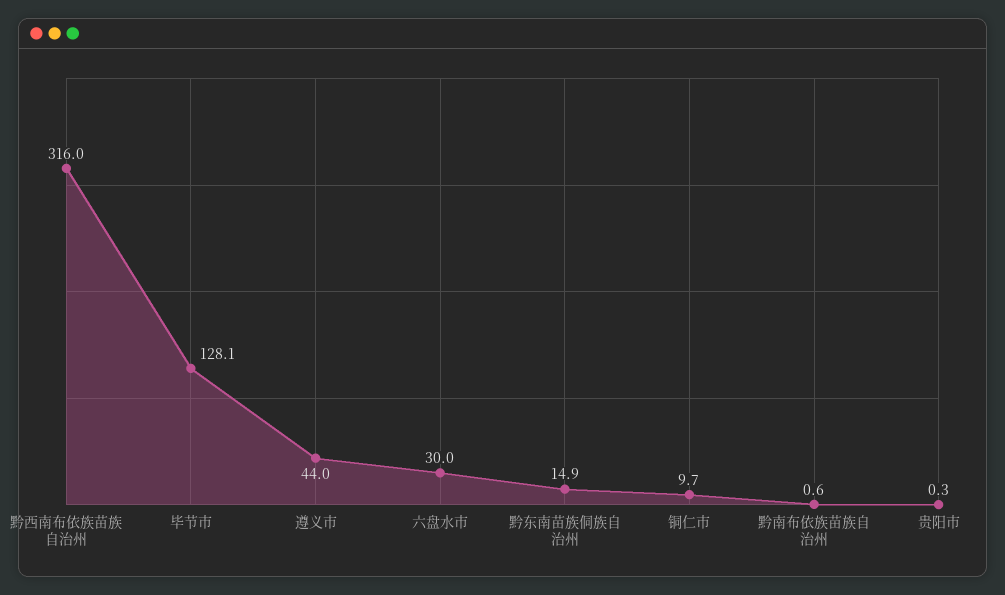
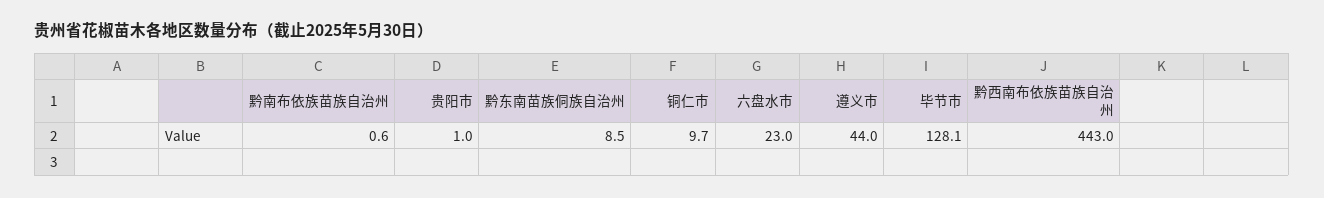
  {
-   "黔西南布依族苗族自治州": 316,
+   "黔西南布依族苗族自治州": 443,
    "毕节市": 128.1,
    "遵义市": 44,
-   "六盘水市": 30,
+   "六盘水市": 23,
-   "黔东南苗族侗族自治州": 14.9,
+   "黔东南苗族侗族自治州": 8.5,
    "铜仁市": 9.7,
    "黔南布依族苗族自治州": 0.6,
-   "贵阳市": 0.3
+   "贵阳市": 1
  }

